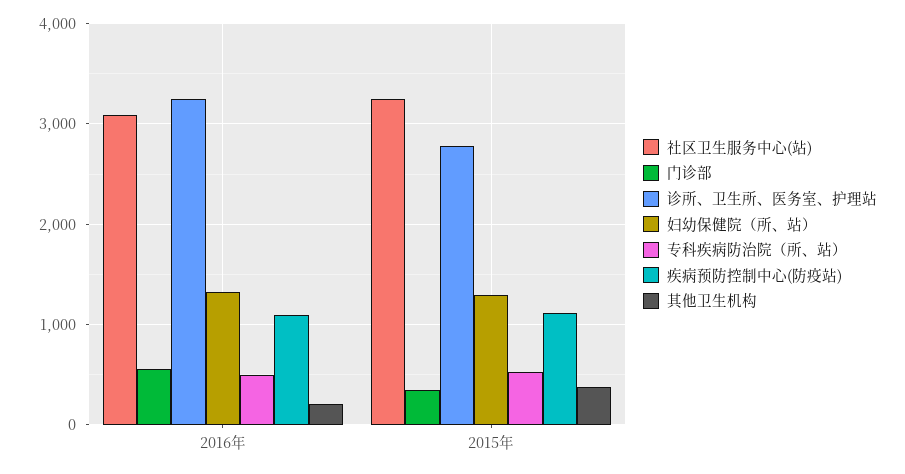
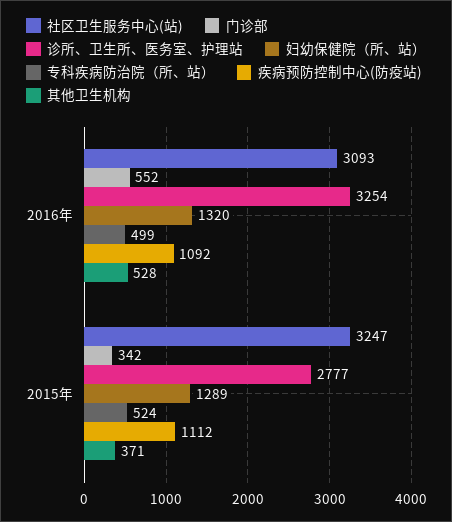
  {
    "社区卫生服务中心(站)": {
      "2016年": 3093,
      "2015年": 3247
    },
    "门诊部": {
      "2016年": 552,
      "2015年": 342
    },
    "诊所、卫生所、医务室、护理站": {
      "2016年": 3254,
      "2015年": 2777
    },
    "妇幼保健院（所、站）": {
      "2016年": 1320,
      "2015年": 1289
    },
    "专科疾病防治院（所、站）": {
      "2016年": 499,
      "2015年": 524
    },
    "疾病预防控制中心(防疫站)": {
      "2016年": 1092,
      "2015年": 1112
    },
    "其他卫生机构": {
-     "2016年": 200,
+     "2016年": 528,
      "2015年": 371
    }
  }

